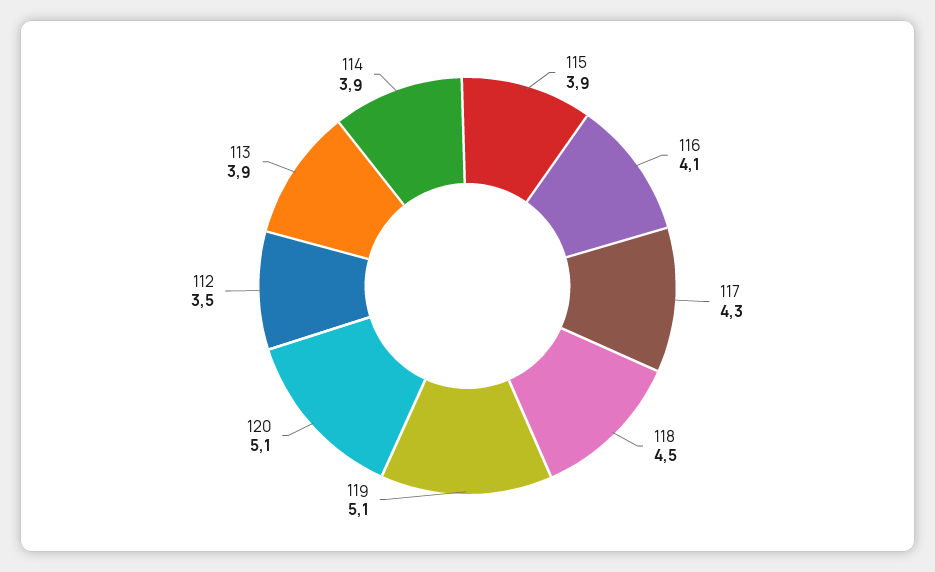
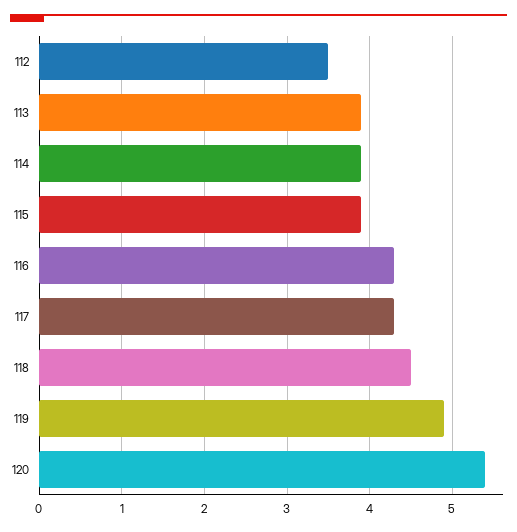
  {
    "115": 3.9,
-   "116": 4.1,
+   "116": 4.3,
    "117": 4.3,
    "118": 4.5,
-   "119": 5.1,
+   "119": 4.9,
-   "120": 5.1,
+   "120": 5.4,
    "112": 3.5,
    "113": 3.9,
    "114": 3.9
  }

